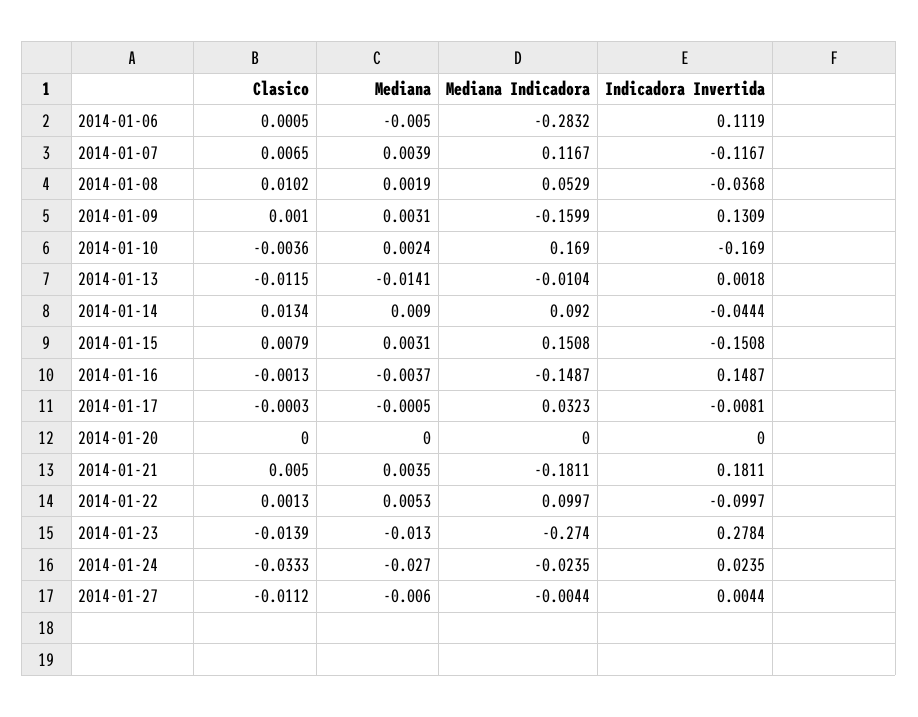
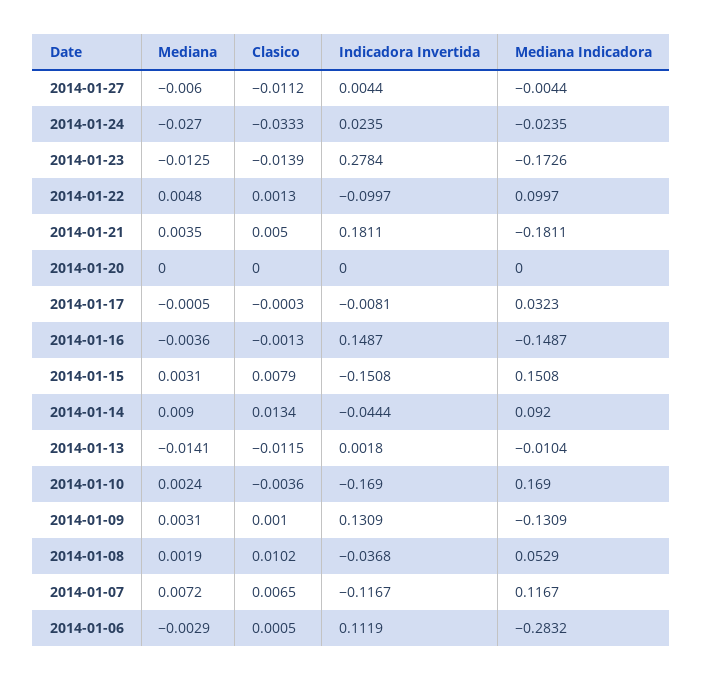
  {
    "Clasico": {
      "2014-01-06": 0.0005,
      "2014-01-07": 0.0065,
      "2014-01-08": 0.0102,
      "2014-01-09": 0.001,
      "2014-01-10": -0.0036,
      "2014-01-13": -0.0115,
      "2014-01-14": 0.0134,
      "2014-01-15": 0.0079,
      "2014-01-16": -0.0013,
      "2014-01-17": -0.0003,
      "2014-01-20": 0,
      "2014-01-21": 0.005,
      "2014-01-22": 0.0013,
      "2014-01-23": -0.0139,
      "2014-01-24": -0.0333,
      "2014-01-27": -0.0112
    },
    "Mediana": {
-     "2014-01-06": -0.005,
+     "2014-01-06": -0.0029,
-     "2014-01-07": 0.0039,
+     "2014-01-07": 0.0072,
      "2014-01-08": 0.0019,
      "2014-01-09": 0.0031,
      "2014-01-10": 0.0024,
      "2014-01-13": -0.0141,
      "2014-01-14": 0.009,
      "2014-01-15": 0.0031,
-     "2014-01-16": -0.0037,
+     "2014-01-16": -0.0036,
      "2014-01-17": -0.0005,
      "2014-01-20": 0,
      "2014-01-21": 0.0035,
-     "2014-01-22": 0.0053,
+     "2014-01-22": 0.0048,
-     "2014-01-23": -0.013,
+     "2014-01-23": -0.0125,
      "2014-01-24": -0.027,
      "2014-01-27": -0.006
    },
    "Mediana Indicadora": {
      "2014-01-06": -0.2832,
      "2014-01-07": 0.1167,
      "2014-01-08": 0.0529,
-     "2014-01-09": -0.1599,
+     "2014-01-09": -0.1309,
      "2014-01-10": 0.169,
      "2014-01-13": -0.0104,
      "2014-01-14": 0.092,
      "2014-01-15": 0.1508,
      "2014-01-16": -0.1487,
      "2014-01-17": 0.0323,
      "2014-01-20": 0,
      "2014-01-21": -0.1811,
      "2014-01-22": 0.0997,
-     "2014-01-23": -0.274,
+     "2014-01-23": -0.1726,
      "2014-01-24": -0.0235,
      "2014-01-27": -0.0044
    },
    "Indicadora Invertida": {
      "2014-01-06": 0.1119,
      "2014-01-07": -0.1167,
      "2014-01-08": -0.0368,
      "2014-01-09": 0.1309,
      "2014-01-10": -0.169,
      "2014-01-13": 0.0018,
      "2014-01-14": -0.0444,
      "2014-01-15": -0.1508,
      "2014-01-16": 0.1487,
      "2014-01-17": -0.0081,
      "2014-01-20": 0,
      "2014-01-21": 0.1811,
      "2014-01-22": -0.0997,
      "2014-01-23": 0.2784,
      "2014-01-24": 0.0235,
      "2014-01-27": 0.0044
    }
  }

